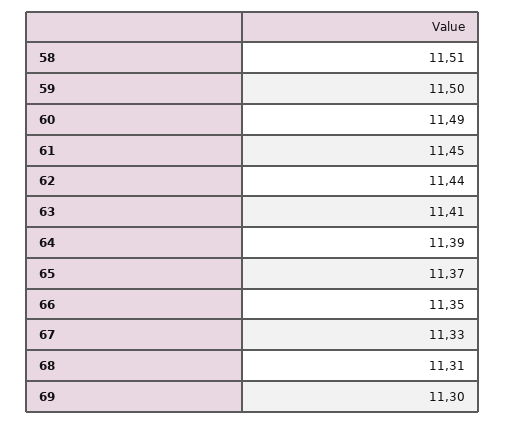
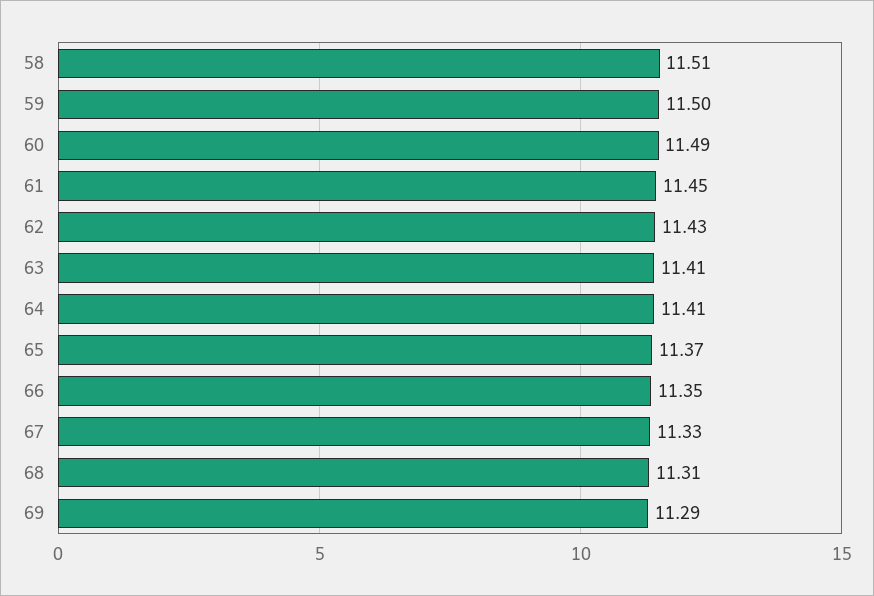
  {
    "58": 11.51,
    "59": 11.5,
    "60": 11.49,
    "61": 11.45,
-   "62": 11.44,
+   "62": 11.43,
    "63": 11.41,
-   "64": 11.39,
+   "64": 11.41,
    "65": 11.37,
    "66": 11.35,
    "67": 11.33,
    "68": 11.31,
-   "69": 11.3
+   "69": 11.29
  }

